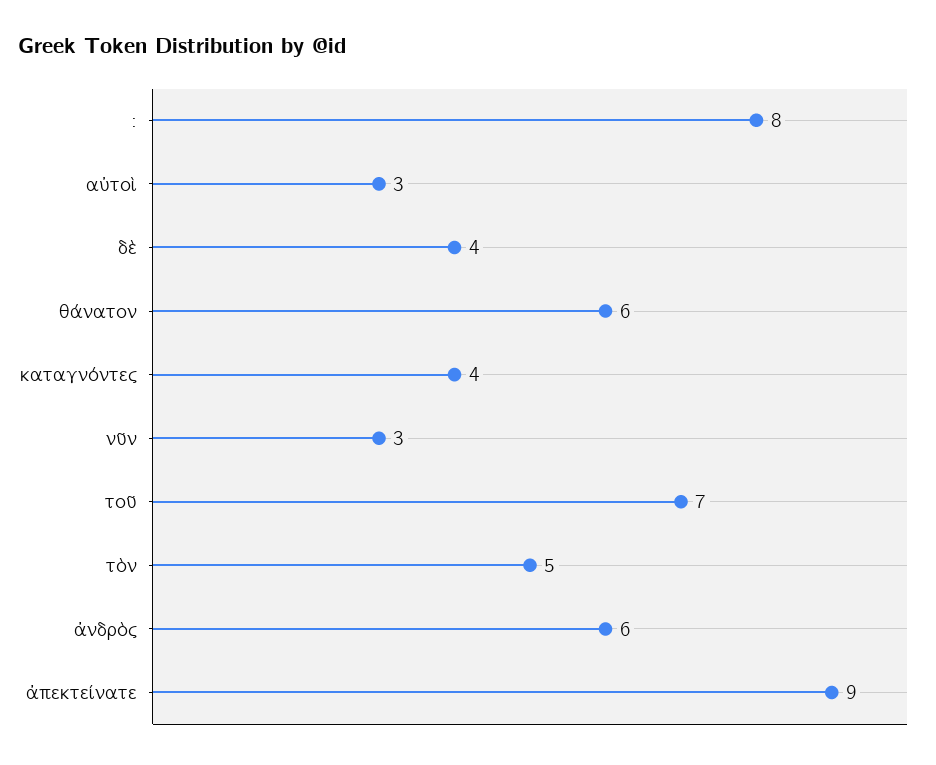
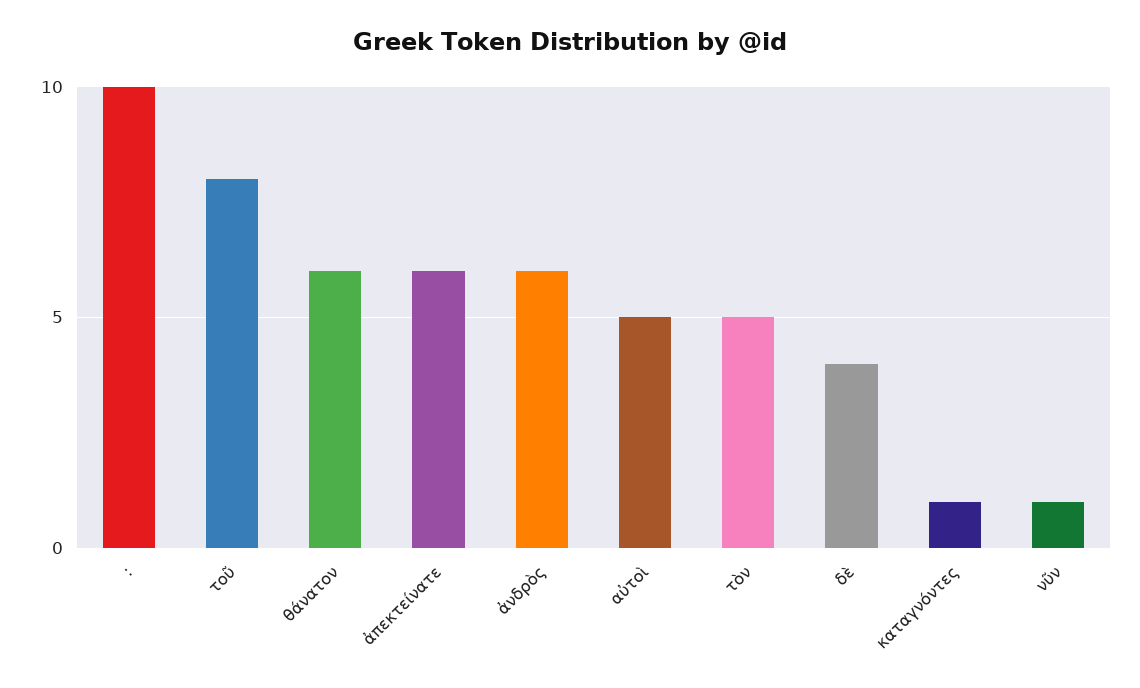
  {
-   ":": 8,
+   ":": 10,
-   "αὐτοὶ": 3,
+   "αὐτοὶ": 5,
    "δὲ": 4,
    "θάνατον": 6,
-   "καταγνόντες": 4,
+   "καταγνόντες": 1,
-   "νῦν": 3,
+   "νῦν": 1,
-   "τοῦ": 7,
+   "τοῦ": 8,
    "τὸν": 5,
    "ἀνδρὸς": 6,
-   "ἀπεκτείνατε": 9
+   "ἀπεκτείνατε": 6
  }

